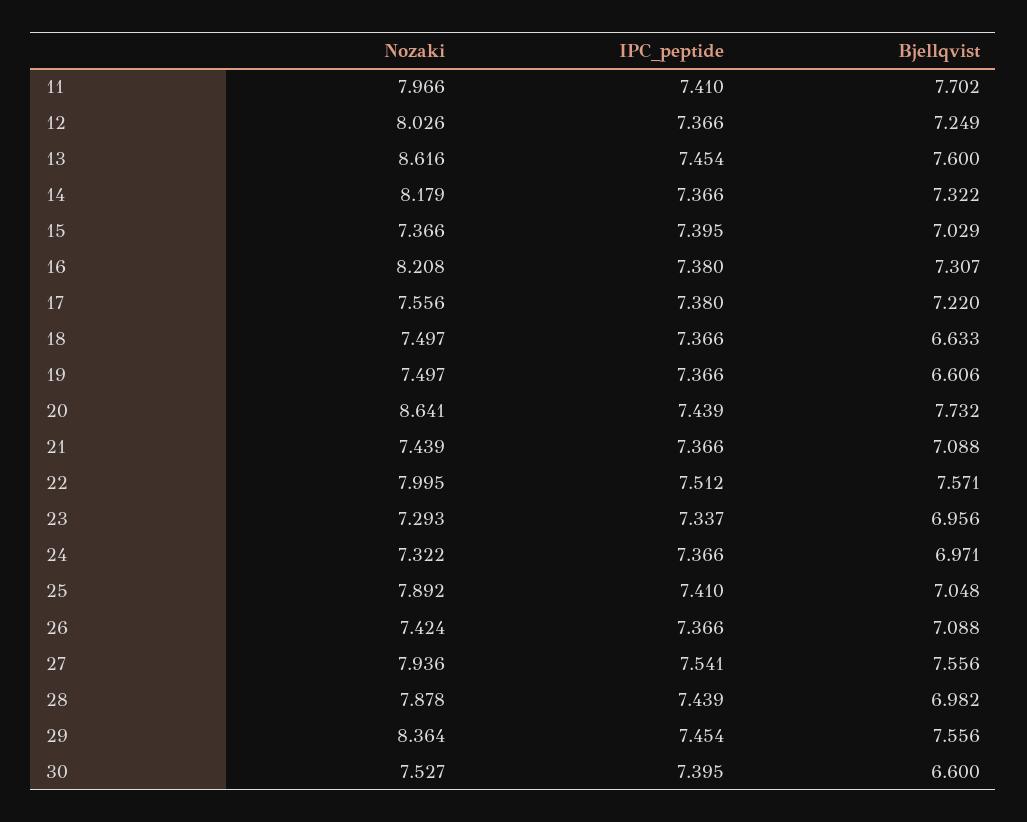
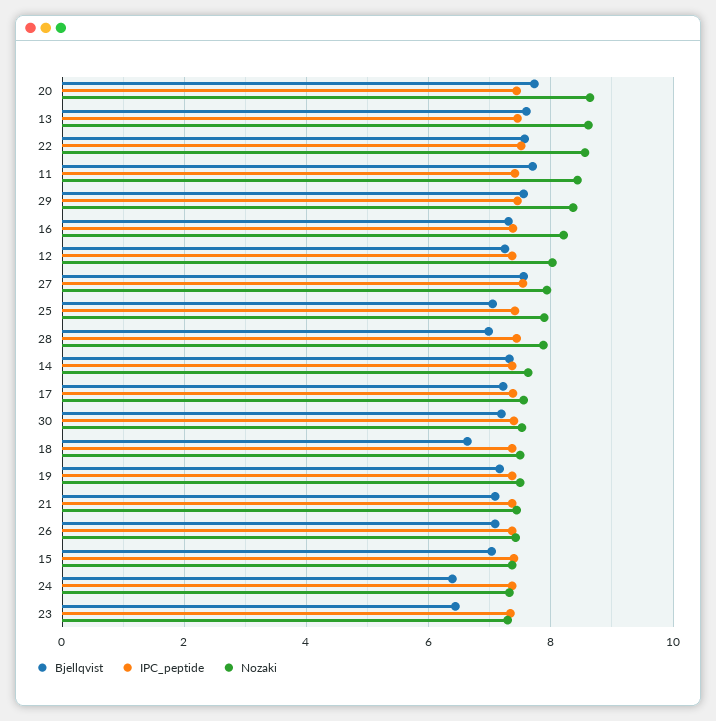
  {
    "Nozaki": {
-     "11": 7.966,
+     "11": 8.4,
      "12": 8.026,
      "13": 8.616,
-     "14": 8.179,
+     "14": 7.6,
      "15": 7.366,
      "16": 8.208,
      "17": 7.556,
      "18": 7.497,
      "19": 7.497,
      "20": 8.641,
      "21": 7.439,
-     "22": 7.995,
+     "22": 8.6,
      "23": 7.293,
      "24": 7.322,
      "25": 7.892,
      "26": 7.424,
      "27": 7.936,
      "28": 7.878,
      "29": 8.364,
      "30": 7.527
    },
    "IPC_peptide": {
      "11": 7.41,
      "12": 7.366,
      "13": 7.454,
      "14": 7.366,
      "15": 7.395,
      "16": 7.38,
      "17": 7.38,
      "18": 7.366,
      "19": 7.366,
      "20": 7.439,
      "21": 7.366,
      "22": 7.512,
      "23": 7.337,
      "24": 7.366,
      "25": 7.41,
      "26": 7.366,
      "27": 7.541,
      "28": 7.439,
      "29": 7.454,
      "30": 7.395
    },
    "Bjellqvist": {
      "11": 7.702,
      "12": 7.249,
      "13": 7.6,
      "14": 7.322,
      "15": 7.029,
      "16": 7.307,
      "17": 7.22,
      "18": 6.633,
-     "19": 6.606,
+     "19": 7.2,
      "20": 7.732,
      "21": 7.088,
      "22": 7.571,
-     "23": 6.956,
+     "23": 6.4,
-     "24": 6.971,
+     "24": 6.4,
      "25": 7.048,
      "26": 7.088,
      "27": 7.556,
      "28": 6.982,
      "29": 7.556,
-     "30": 6.6
+     "30": 7.2
    }
  }

